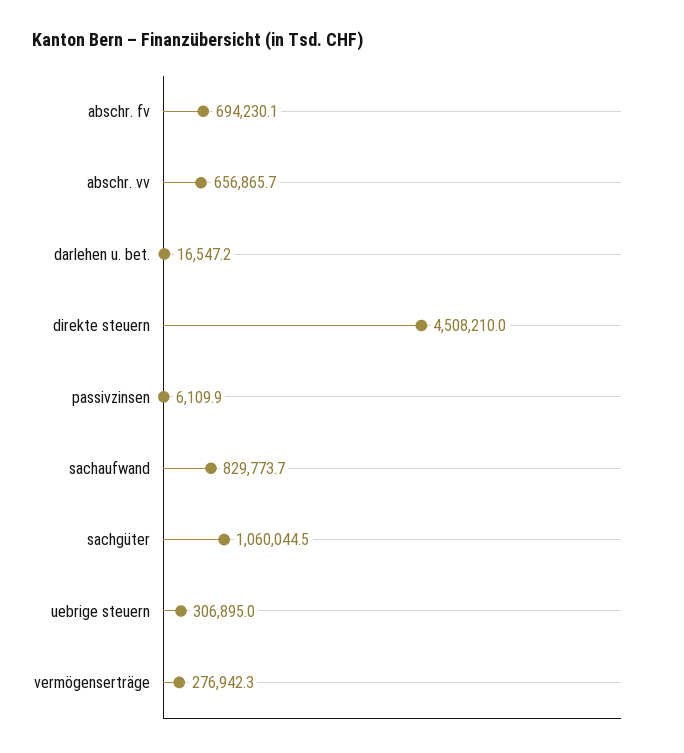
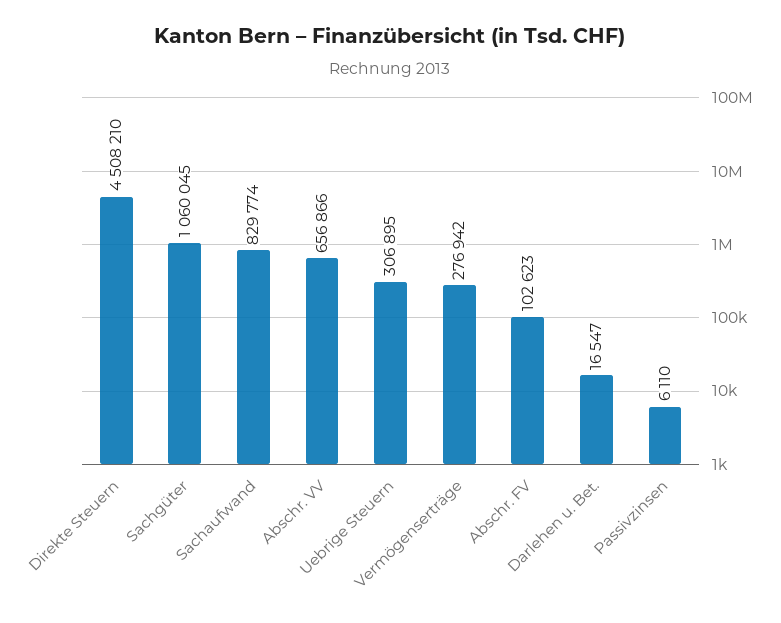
  {
-   "abschr. fv": 694230.1,
+   "abschr. fv": 102623,
    "abschr. vv": 656865.7,
    "darlehen u. bet.": 16547.2,
    "direkte steuern": 4508210,
    "passivzinsen": 6109.9,
    "sachaufwand": 829773.7,
    "sachgüter": 1060044.5,
    "uebrige steuern": 306895,
    "vermögenserträge": 276942.3
  }

